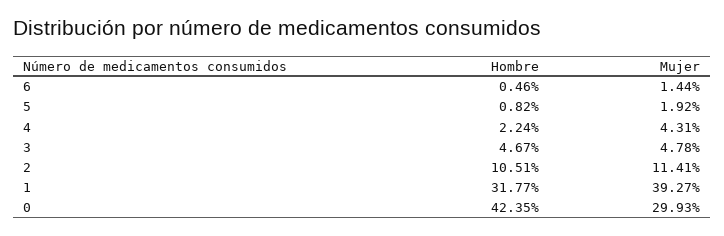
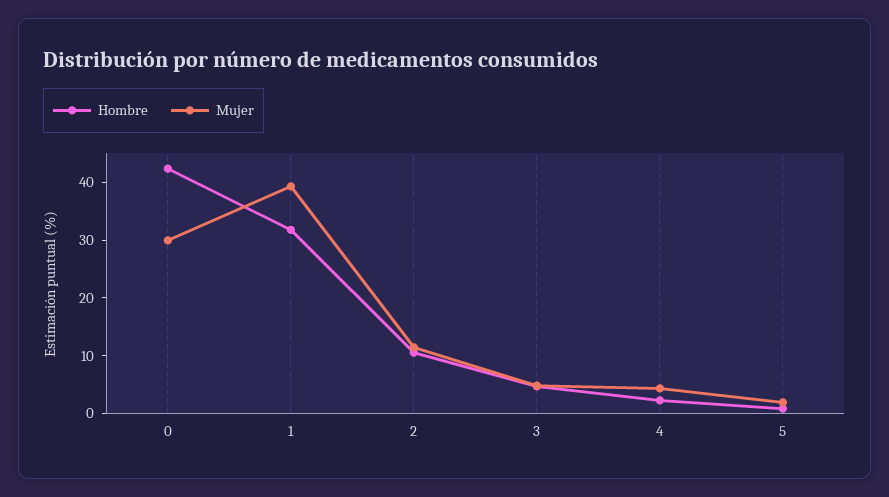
  {
    "Hombre": {
-     "6": 0.46,
      "5": 0.82,
      "4": 2.24,
      "3": 4.67,
      "2": 10.51,
      "1": 31.77,
      "0": 42.35
    },
    "Mujer": {
-     "6": 1.44,
      "5": 1.92,
      "4": 4.31,
      "3": 4.78,
      "2": 11.41,
      "1": 39.27,
      "0": 29.93
    }
  }

